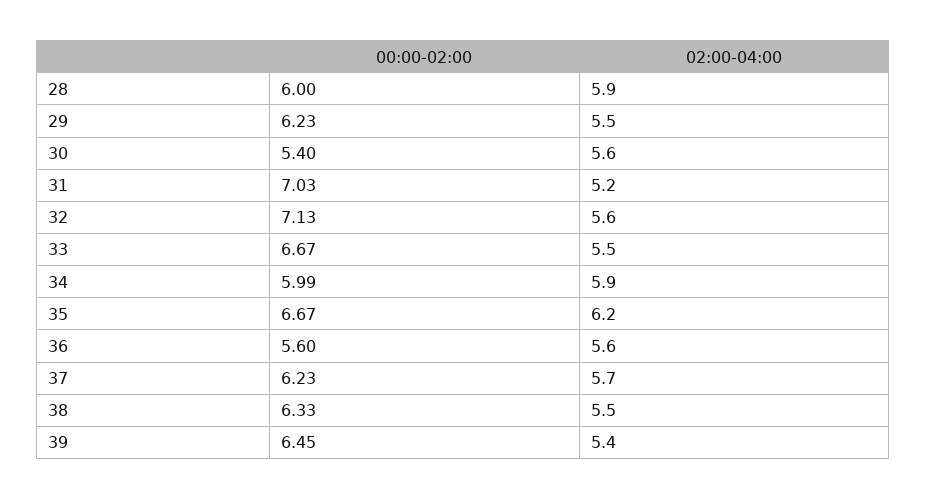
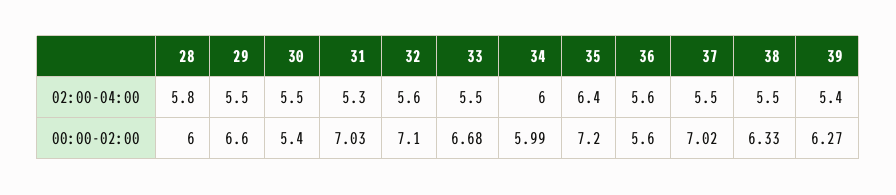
  {
    "00:00-02:00": {
      "28": 6,
-     "29": 6.23,
+     "29": 6.6,
      "30": 5.4,
      "31": 7.03,
-     "32": 7.13,
+     "32": 7.1,
-     "33": 6.67,
+     "33": 6.68,
      "34": 5.99,
-     "35": 6.67,
+     "35": 7.2,
      "36": 5.6,
-     "37": 6.23,
+     "37": 7.02,
      "38": 6.33,
-     "39": 6.45
+     "39": 6.27
    },
    "02:00-04:00": {
-     "28": 5.9,
+     "28": 5.8,
      "29": 5.5,
-     "30": 5.6,
+     "30": 5.5,
-     "31": 5.2,
+     "31": 5.3,
      "32": 5.6,
      "33": 5.5,
-     "34": 5.9,
+     "34": 6,
-     "35": 6.2,
+     "35": 6.4,
      "36": 5.6,
-     "37": 5.7,
+     "37": 5.5,
      "38": 5.5,
      "39": 5.4
    }
  }

